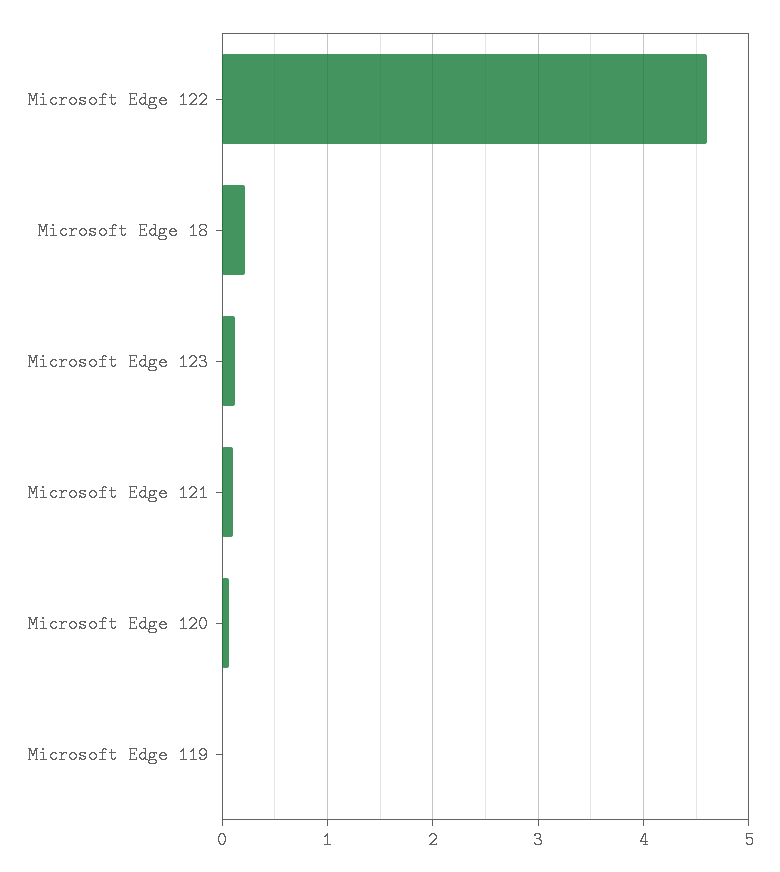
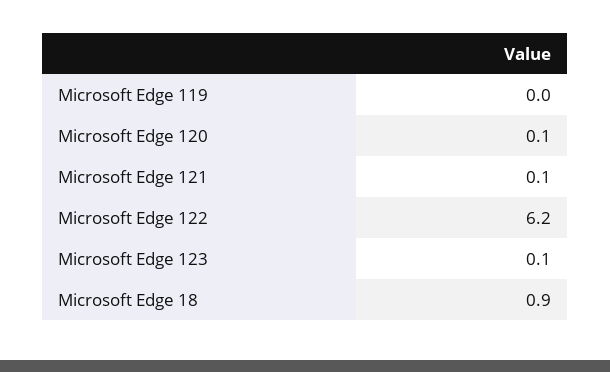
  {
-   "Microsoft Edge 122": 4.6,
+   "Microsoft Edge 122": 6.2,
-   "Microsoft Edge 18": 0.2,
+   "Microsoft Edge 18": 0.9,
    "Microsoft Edge 123": 0.1,
    "Microsoft Edge 121": 0.1,
    "Microsoft Edge 120": 0.1,
    "Microsoft Edge 119": 0
  }

